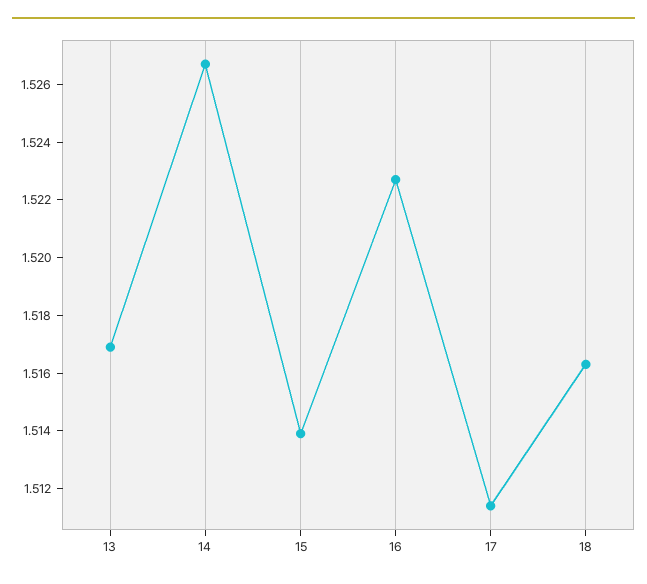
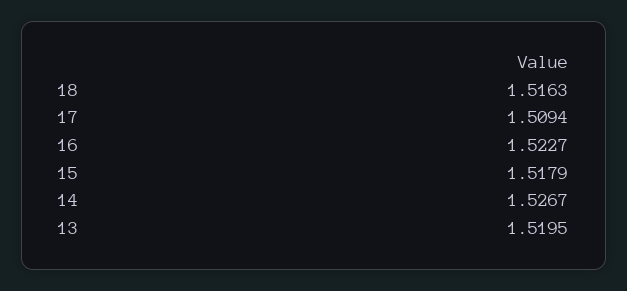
  {
-   "13": 1.517,
+   "13": 1.5195,
    "14": 1.5267,
-   "15": 1.514,
+   "15": 1.5179,
    "16": 1.5227,
-   "17": 1.5115,
+   "17": 1.5094,
    "18": 1.5163
  }

